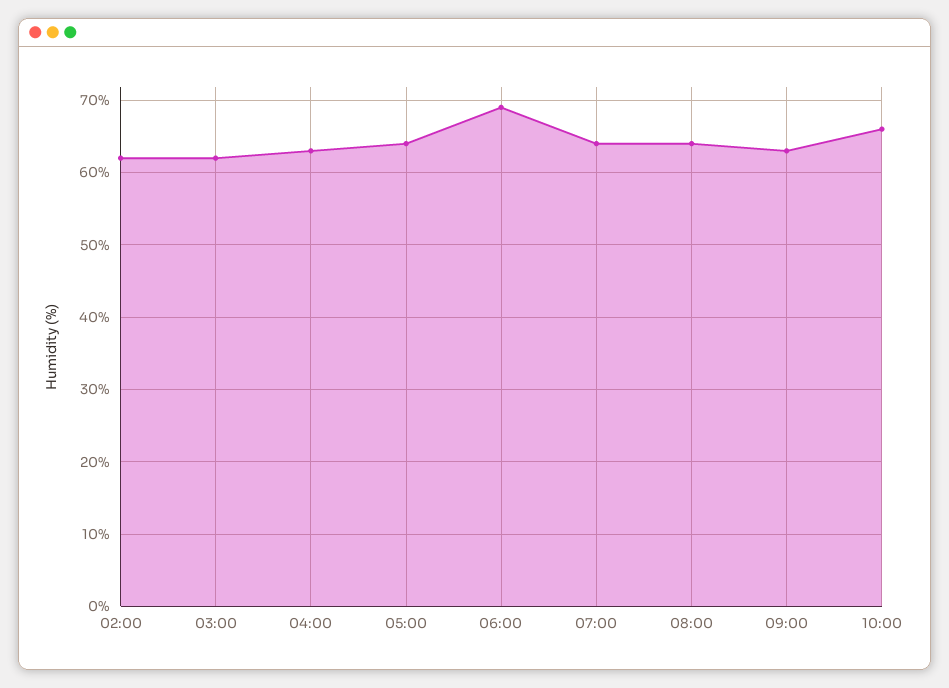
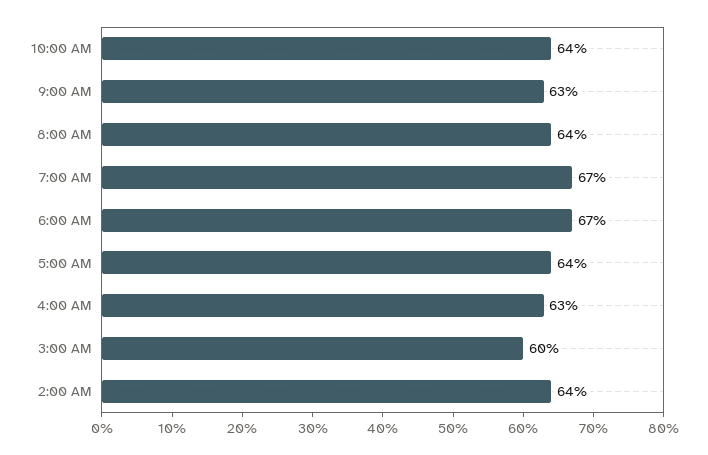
  {
-   "02:00": 62,
+   "02:00": 64,
-   "03:00": 62,
+   "03:00": 60,
    "04:00": 63,
    "05:00": 64,
-   "06:00": 69,
+   "06:00": 67,
-   "07:00": 64,
+   "07:00": 67,
    "08:00": 64,
    "09:00": 63,
-   "10:00": 66
+   "10:00": 64
  }

